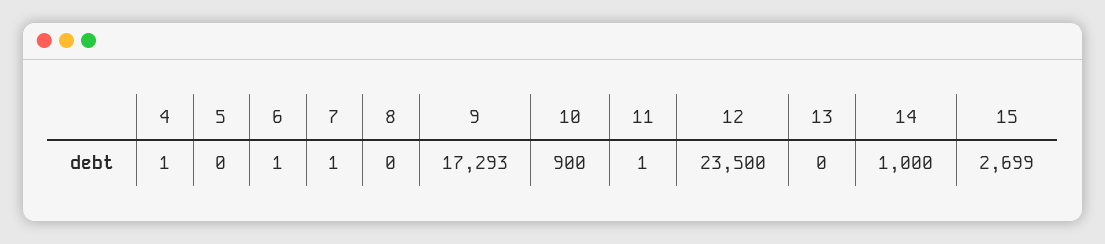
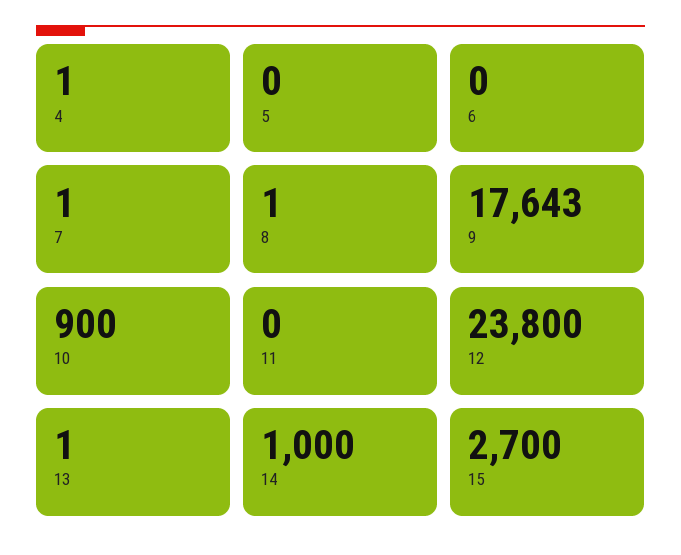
  {
    "4": 1,
    "5": 0,
-   "6": 1,
+   "6": 0,
    "7": 1,
-   "8": 0,
+   "8": 1,
-   "9": 17293,
+   "9": 17643,
    "10": 900,
-   "11": 1,
+   "11": 0,
-   "12": 23500,
+   "12": 23800,
-   "13": 0,
+   "13": 1,
    "14": 1000,
-   "15": 2699
+   "15": 2700
  }

